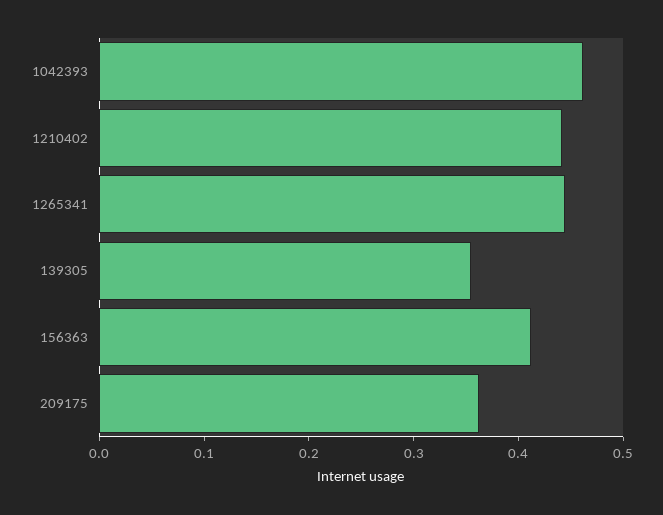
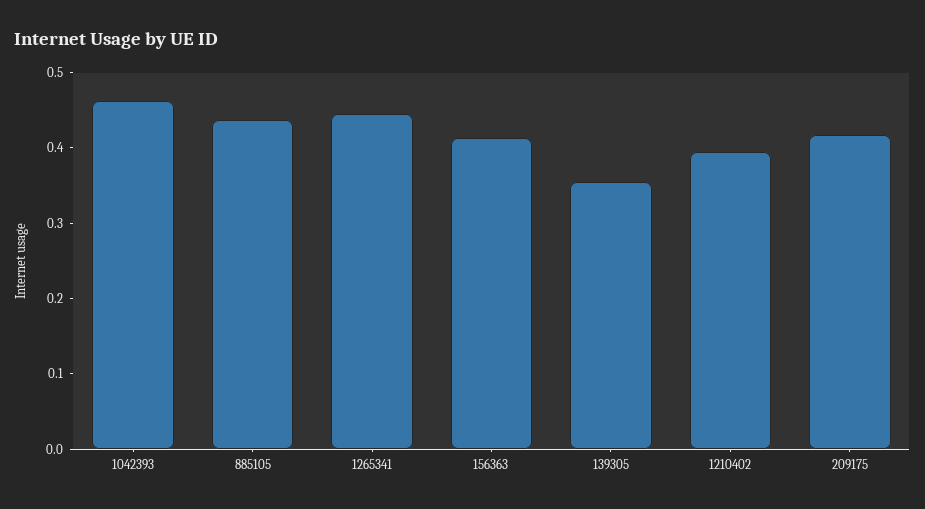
  {
    "1042393": 0.46,
-   "1210402": 0.44,
+   "1210402": 0.4,
    "1265341": 0.44,
    "139305": 0.36,
    "156363": 0.42,
-   "209175": 0.36
+   "209175": 0.42,
+   "885105": 0.44
  }

